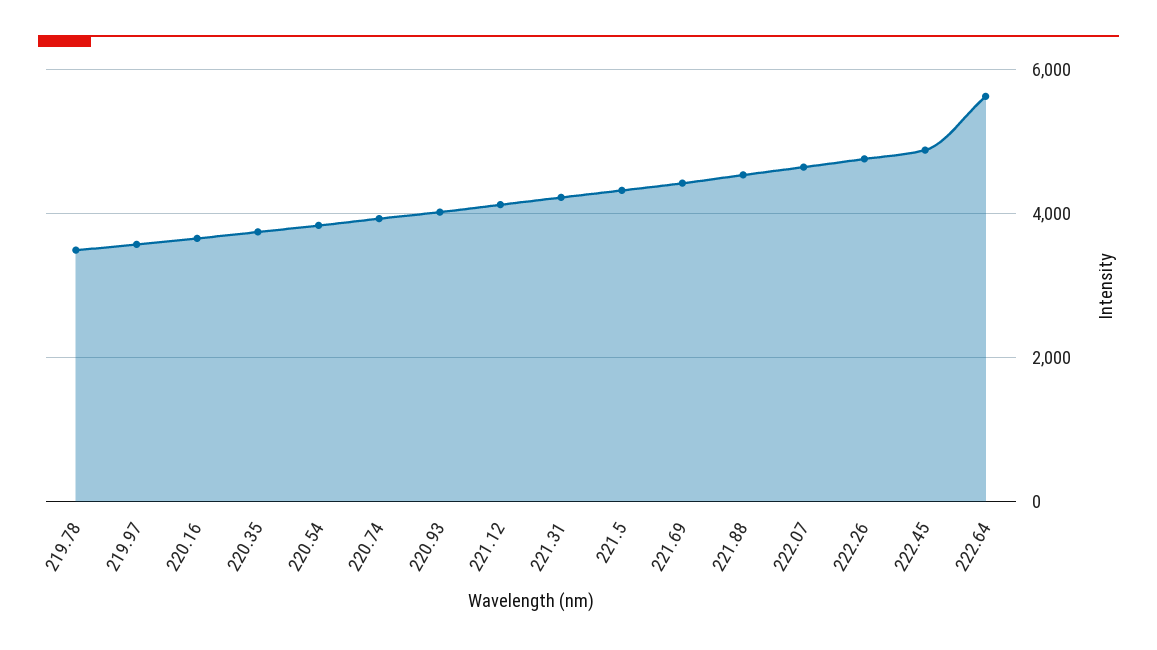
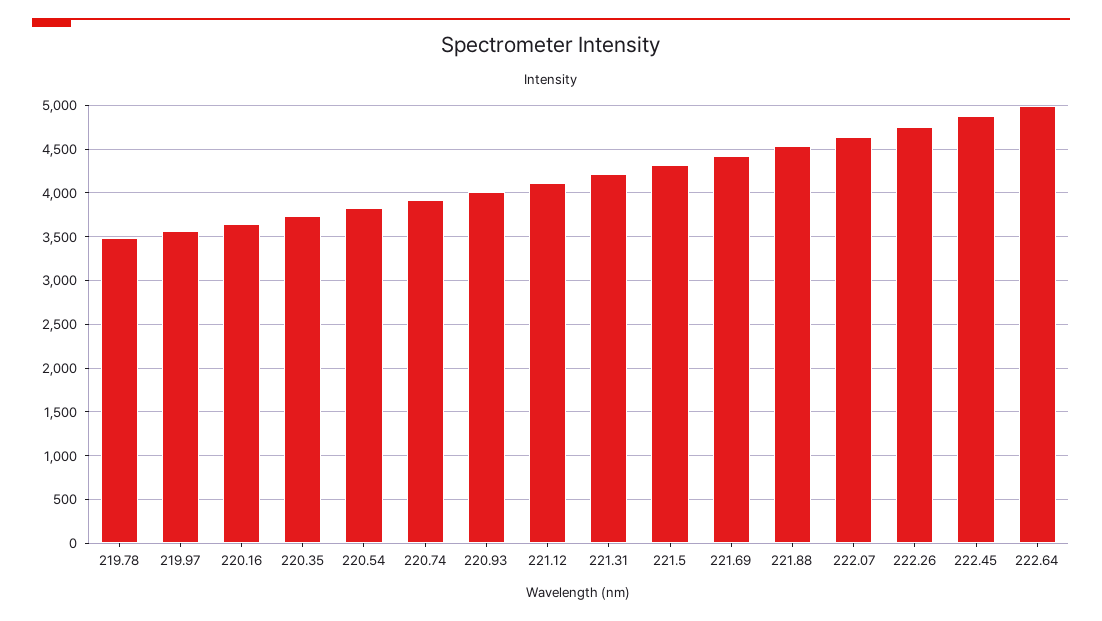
  {
    "219.78": 3500,
    "219.97": 3600,
    "220.16": 3700,
    "220.35": 3700,
    "220.54": 3800,
    "220.74": 3900,
    "220.93": 4000,
    "221.12": 4100,
    "221.31": 4200,
    "221.5": 4300,
    "221.69": 4400,
    "221.88": 4500,
    "222.07": 4600,
    "222.26": 4800,
    "222.45": 4900,
-   "222.64": 5600
+   "222.64": 5000
  }

